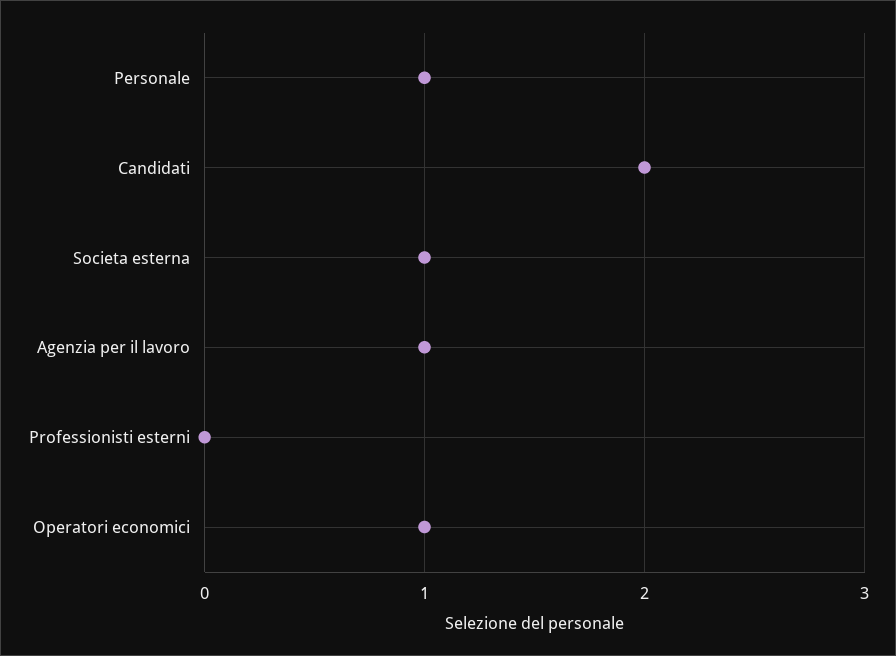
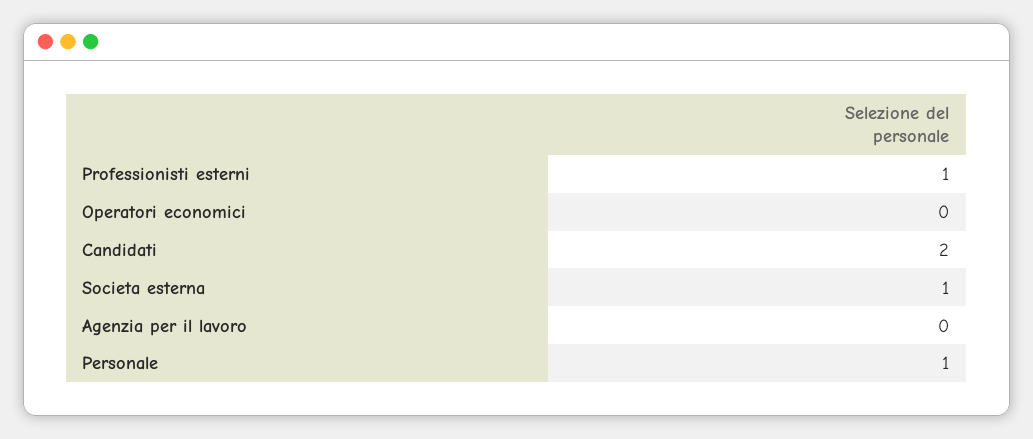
  {
    "Personale": 1,
    "Candidati": 2,
    "Societa esterna": 1,
-   "Agenzia per il lavoro": 1,
+   "Agenzia per il lavoro": 0,
-   "Professionisti esterni": 0,
+   "Professionisti esterni": 1,
-   "Operatori economici": 1
+   "Operatori economici": 0
  }

